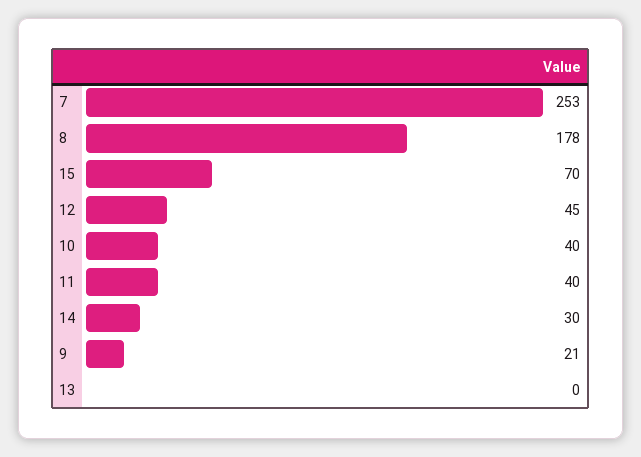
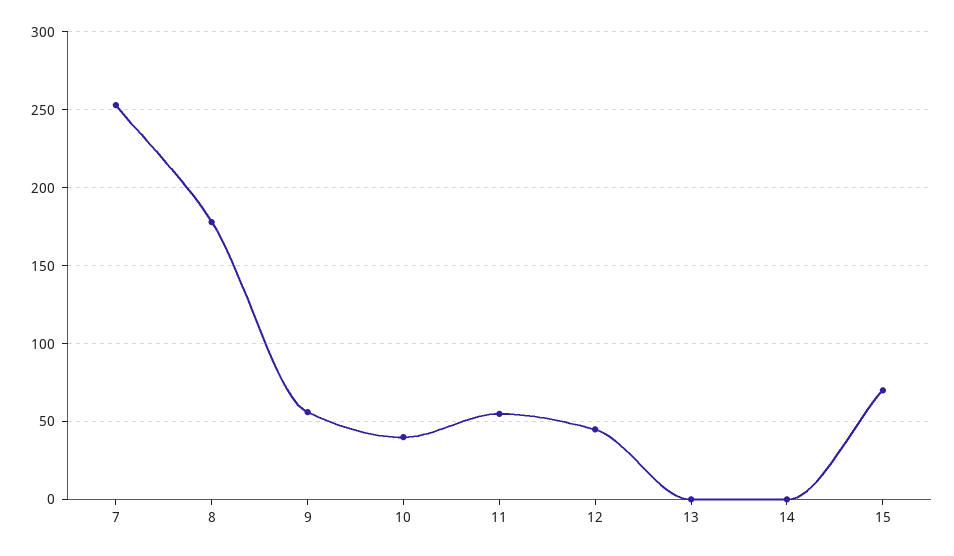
  {
    "7": 253,
    "8": 178,
    "15": 70,
    "12": 45,
    "10": 40,
-   "11": 40,
+   "11": 55,
-   "14": 30,
+   "14": 0,
-   "9": 21,
+   "9": 55,
    "13": 0
  }

